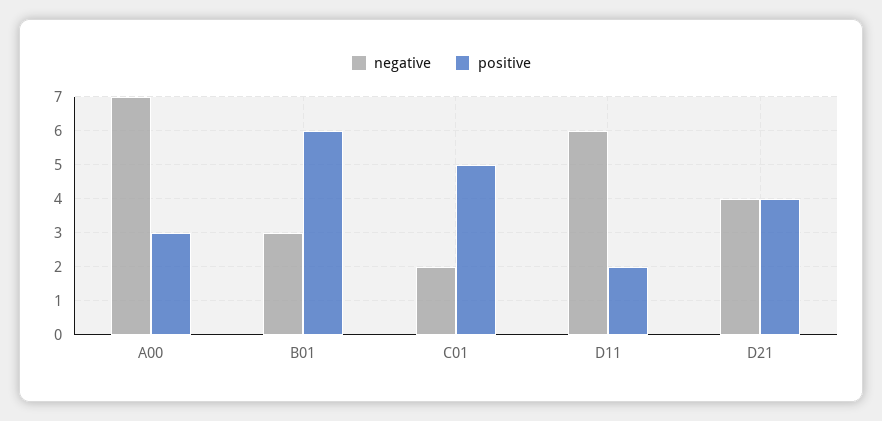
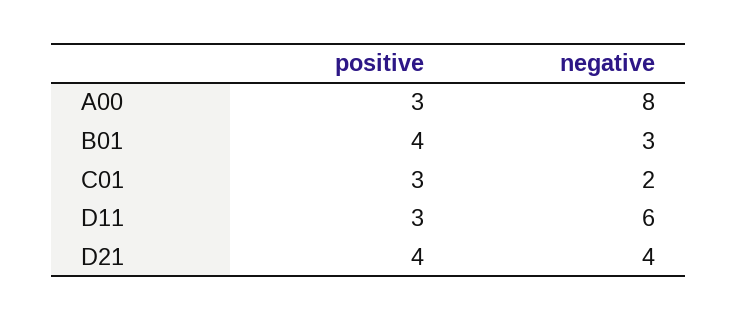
  {
    "negative": {
-     "A00": 7,
+     "A00": 8,
      "B01": 3,
      "C01": 2,
      "D11": 6,
      "D21": 4
    },
    "positive": {
      "A00": 3,
-     "B01": 6,
+     "B01": 4,
-     "C01": 5,
+     "C01": 3,
-     "D11": 2,
+     "D11": 3,
      "D21": 4
    }
  }

